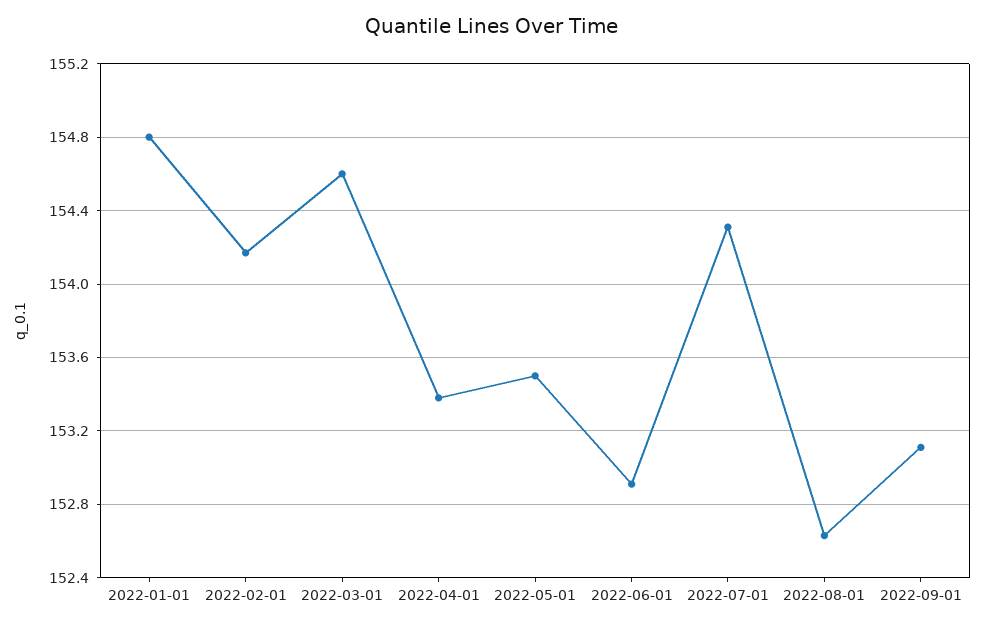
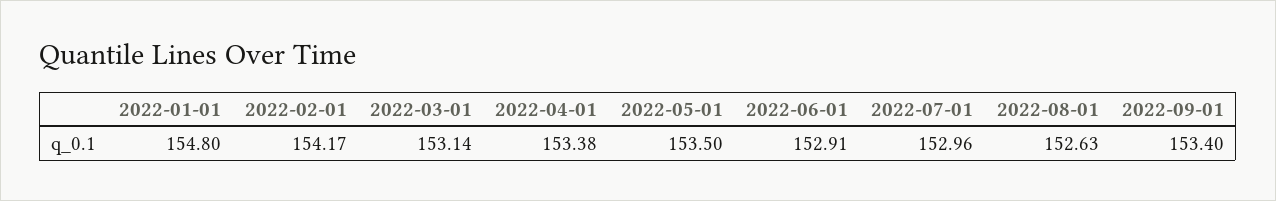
  {
    "2022-01-01": 154.8,
    "2022-02-01": 154.17,
-   "2022-03-01": 154.6,
+   "2022-03-01": 153.14,
    "2022-04-01": 153.38,
    "2022-05-01": 153.5,
    "2022-06-01": 152.91,
-   "2022-07-01": 154.3,
+   "2022-07-01": 152.96,
    "2022-08-01": 152.63,
-   "2022-09-01": 153.1
+   "2022-09-01": 153.4
  }

